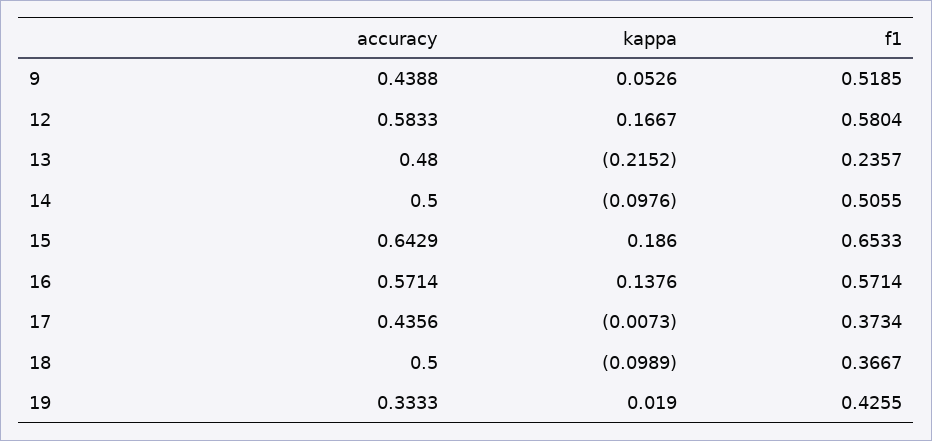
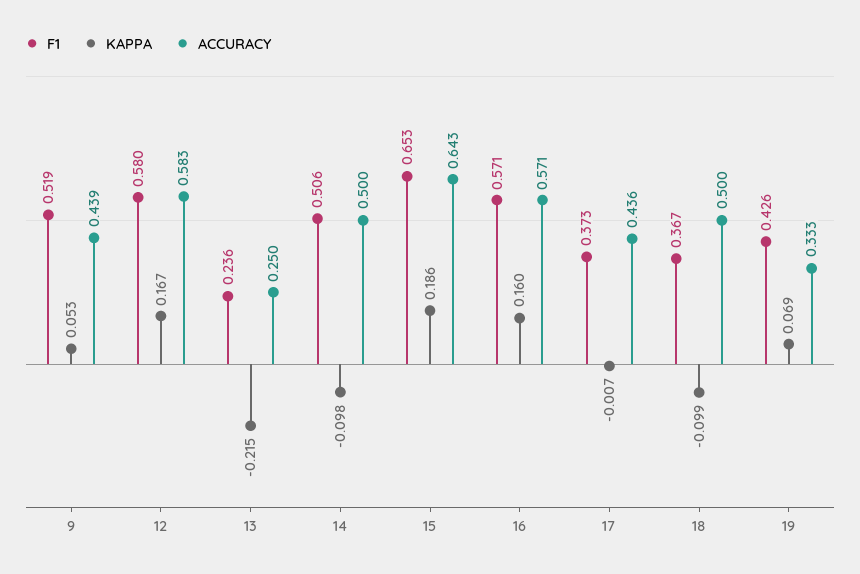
  {
    "accuracy": {
      "9": 0.4388,
      "12": 0.5833,
-     "13": 0.48,
+     "13": 0.25,
      "14": 0.5,
      "15": 0.6429,
      "16": 0.5714,
      "17": 0.4356,
      "18": 0.5,
      "19": 0.3333
    },
    "kappa": {
      "9": 0.0526,
      "12": 0.1667,
      "13": -0.2152,
      "14": -0.0976,
      "15": 0.186,
-     "16": 0.1376,
+     "16": 0.16,
      "17": -0.0073,
      "18": -0.0989,
-     "19": 0.019
+     "19": 0.069
    },
    "f1": {
      "9": 0.5185,
      "12": 0.5804,
      "13": 0.2357,
      "14": 0.5055,
      "15": 0.6533,
      "16": 0.5714,
      "17": 0.3734,
      "18": 0.3667,
      "19": 0.4255
    }
  }

